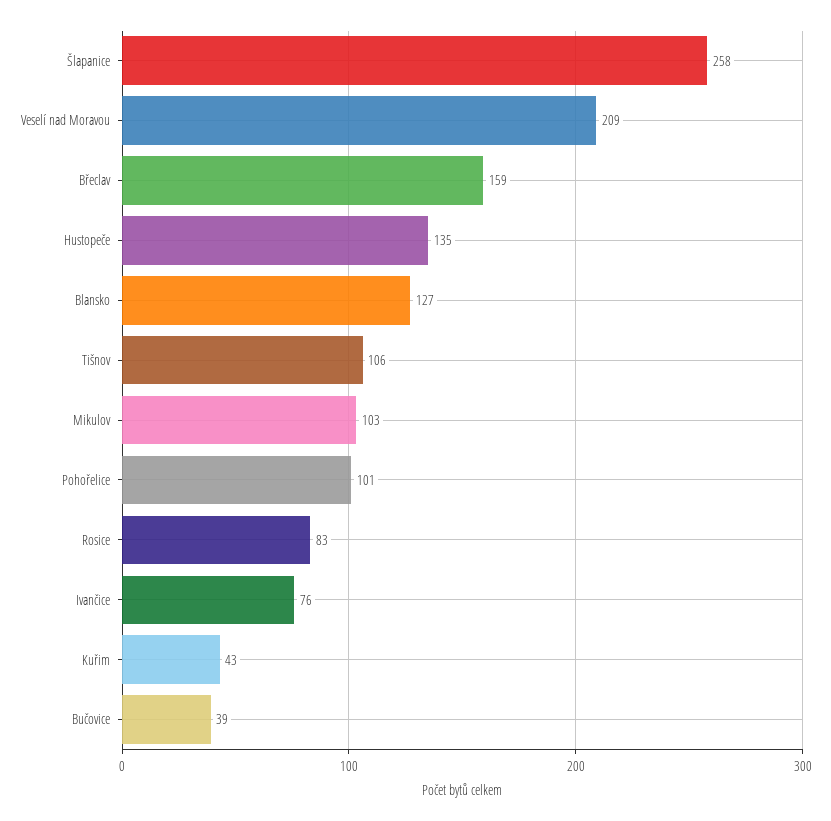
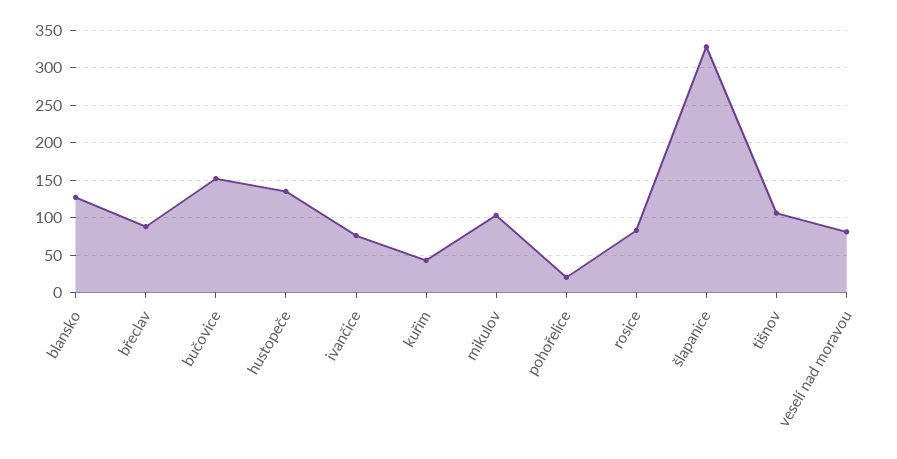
  {
-   "Šlapanice": 258,
+   "Šlapanice": 330,
-   "Veselí nad Moravou": 209,
+   "Veselí nad Moravou": 80,
-   "Břeclav": 159,
+   "Břeclav": 90,
    "Hustopeče": 135,
    "Blansko": 127,
    "Tišnov": 106,
    "Mikulov": 103,
-   "Pohořelice": 101,
+   "Pohořelice": 20,
    "Rosice": 83,
    "Ivančice": 76,
    "Kuřim": 43,
-   "Bučovice": 39
+   "Bučovice": 150
  }

